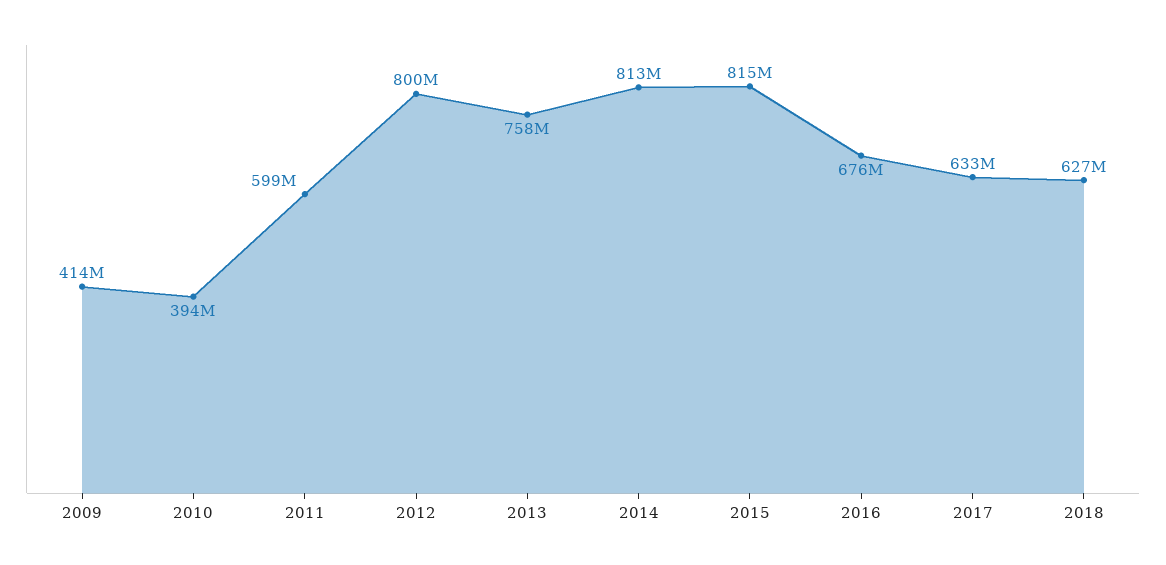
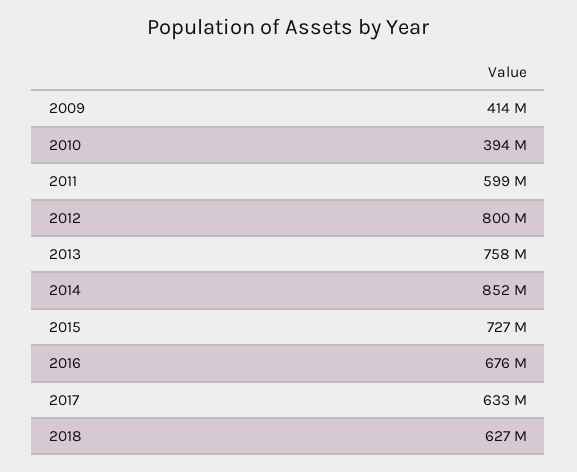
  {
    "2009": 414000000,
    "2010": 394000000,
    "2011": 599000000,
    "2012": 800000000,
    "2013": 758000000,
-   "2014": 813000000,
+   "2014": 852000000,
-   "2015": 815000000,
+   "2015": 727000000,
    "2016": 676000000,
    "2017": 633000000,
    "2018": 627000000
  }

